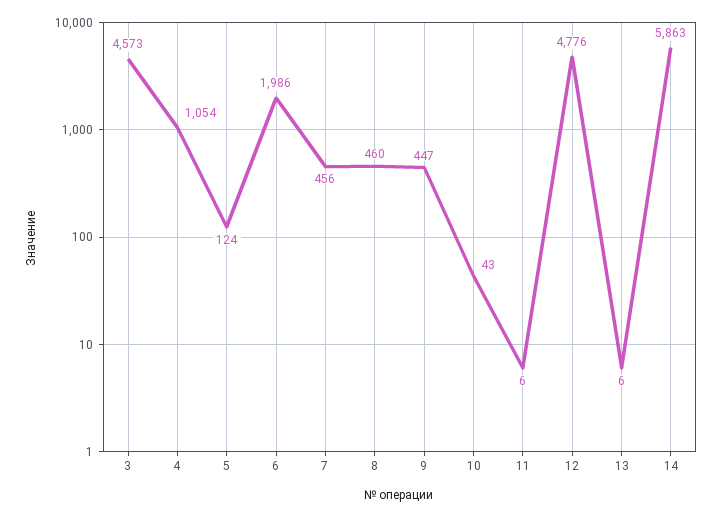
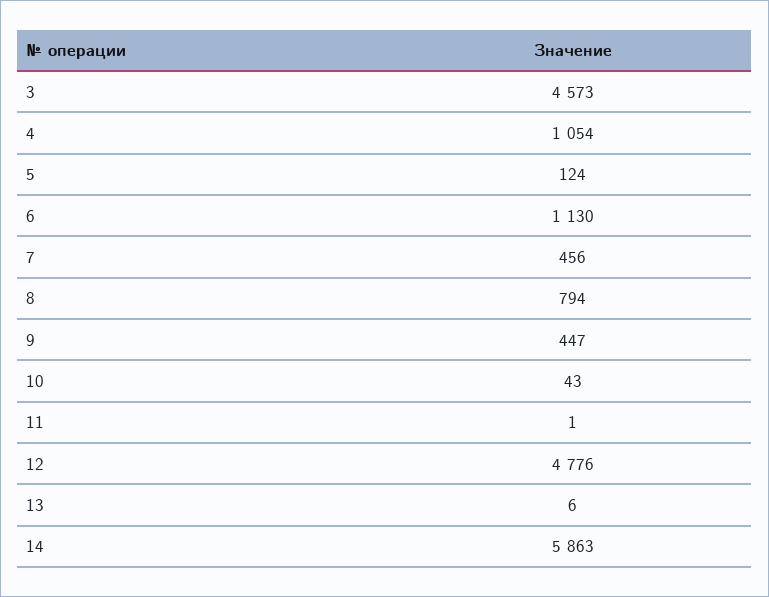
  {
    "3": 4573,
    "4": 1054,
    "5": 124,
-   "6": 1986,
+   "6": 1130,
    "7": 456,
-   "8": 460,
+   "8": 794,
    "9": 447,
    "10": 43,
-   "11": 6,
+   "11": 1,
    "12": 4776,
    "13": 6,
    "14": 5863
  }

